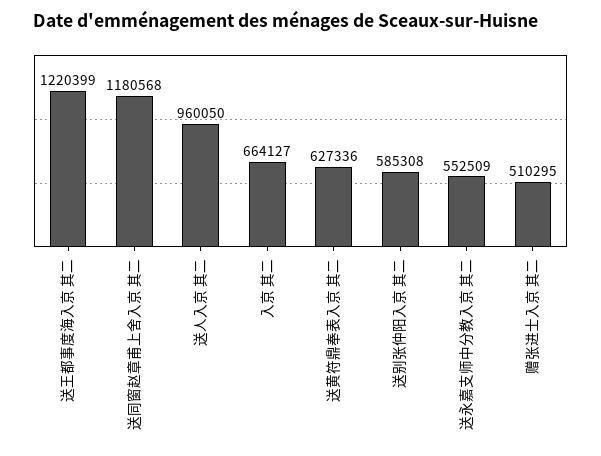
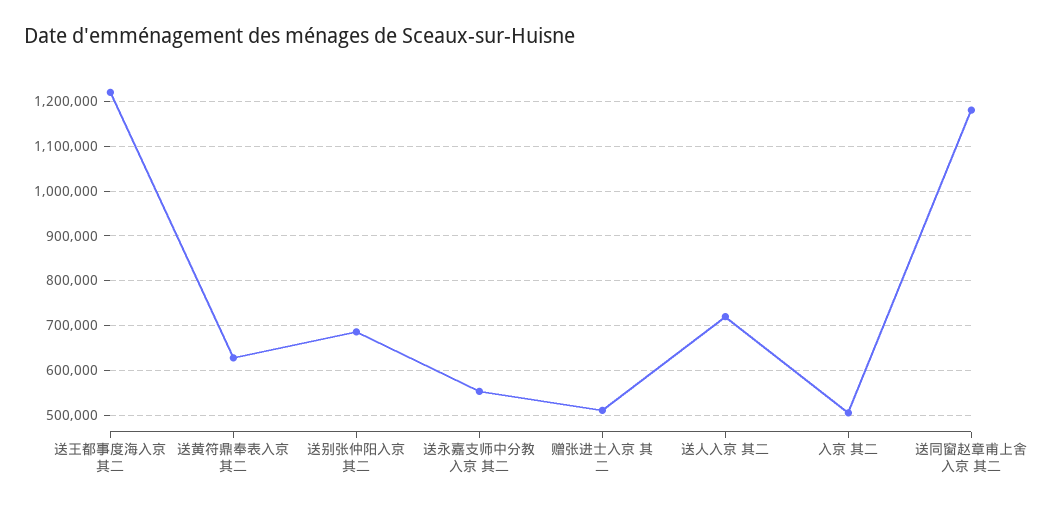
  {
    "送王都事度海入京 其二": 1220399,
    "送同窗赵章甫上舍入京 其二": 1180568,
-   "送人入京 其二": 960050,
+   "送人入京 其二": 720000,
-   "入京 其二": 664127,
+   "入京 其二": 500000,
    "送黄符鼎奉表入京 其二": 627336,
-   "送别张仲阳入京 其二": 585308,
+   "送别张仲阳入京 其二": 680000,
    "送永嘉支师中分教入京 其二": 552509,
    "赠张进士入京 其二": 510295
  }

